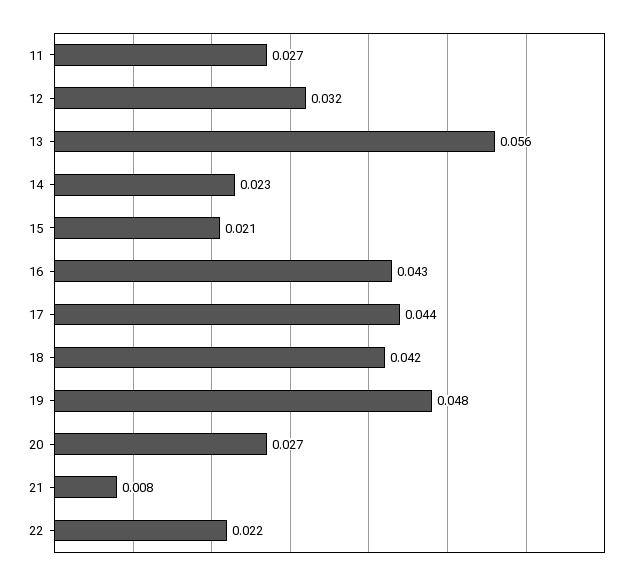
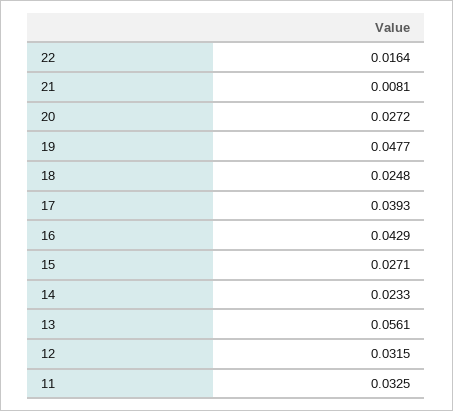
  {
-   "11": 0.027,
+   "11": 0.0325,
    "12": 0.0315,
    "13": 0.0561,
    "14": 0.0233,
-   "15": 0.021,
+   "15": 0.0271,
    "16": 0.0429,
-   "17": 0.044,
+   "17": 0.0393,
-   "18": 0.042,
+   "18": 0.0248,
    "19": 0.0477,
    "20": 0.0272,
    "21": 0.0081,
-   "22": 0.022
+   "22": 0.0164
  }

